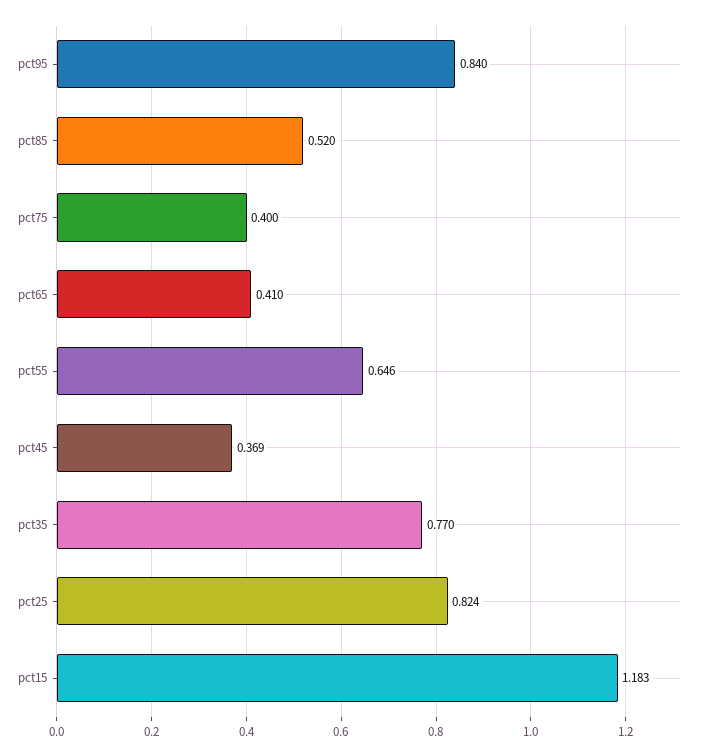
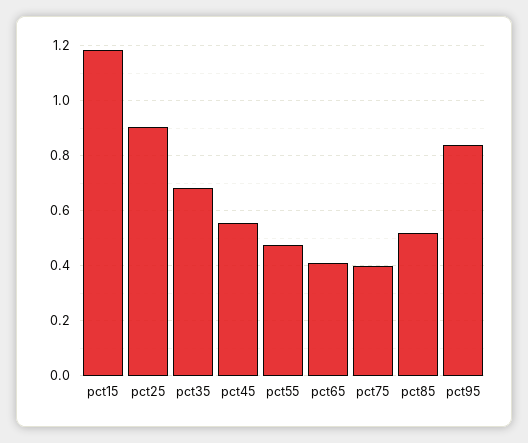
  {
    "pct95": 0.84,
    "pct85": 0.52,
    "pct75": 0.4,
    "pct65": 0.41,
-   "pct55": 0.646,
+   "pct55": 0.475,
-   "pct45": 0.369,
+   "pct45": 0.55,
-   "pct35": 0.77,
+   "pct35": 0.675,
-   "pct25": 0.824,
+   "pct25": 0.9,
    "pct15": 1.183
  }

